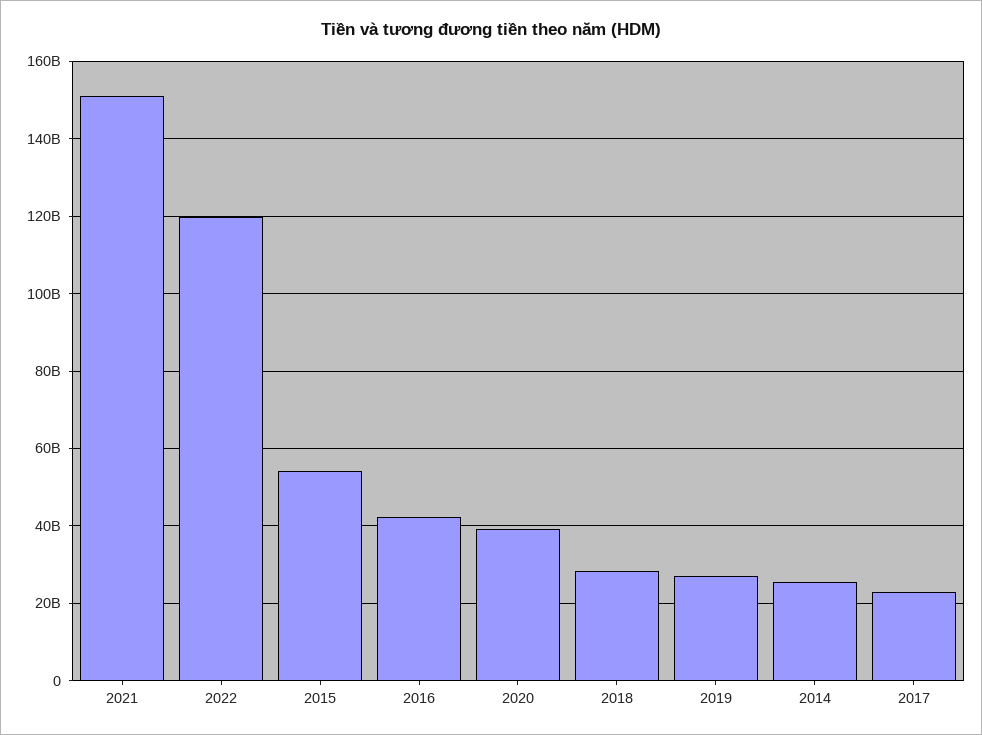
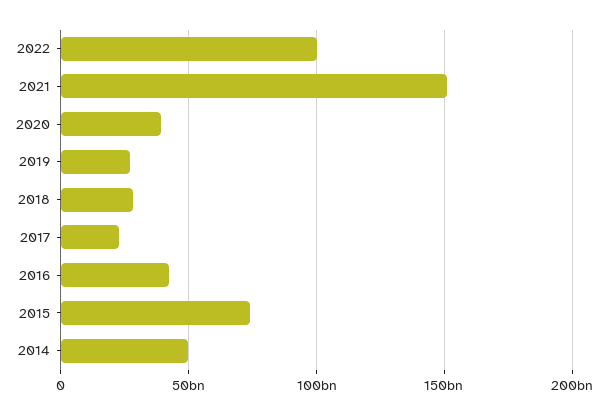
  {
    "2021": 152000000000,
-   "2022": 120000000000,
+   "2022": 100000000000,
-   "2015": 54000000000,
+   "2015": 75000000000,
    "2016": 42000000000,
    "2020": 40000000000,
    "2018": 28000000000,
    "2019": 28000000000,
-   "2014": 26000000000,
+   "2014": 50000000000,
    "2017": 22000000000
  }

